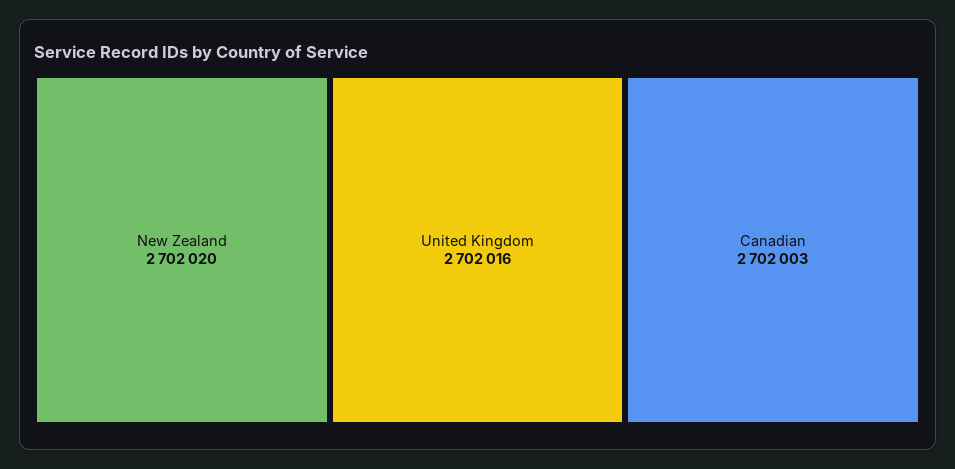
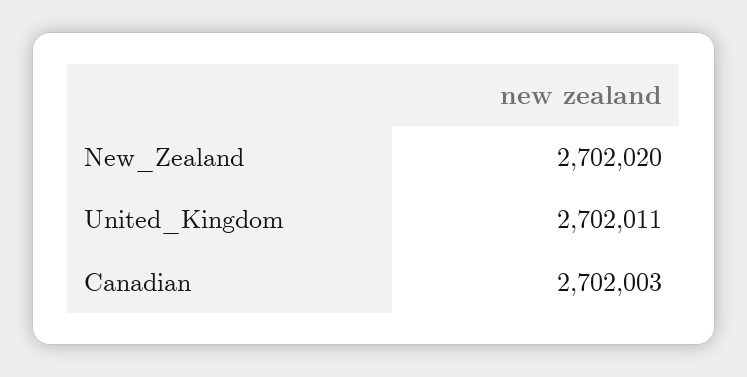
  {
    "New Zealand": 2702020,
-   "United Kingdom": 2702016,
+   "United Kingdom": 2702011,
    "Canadian": 2702003
  }

